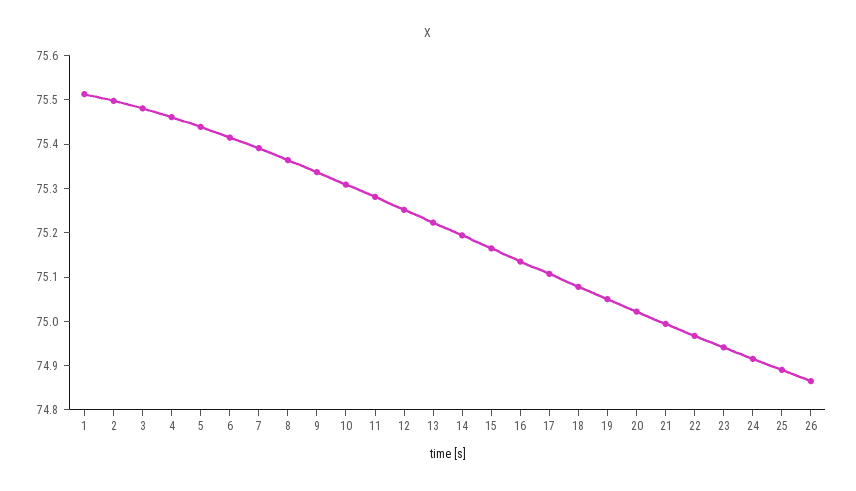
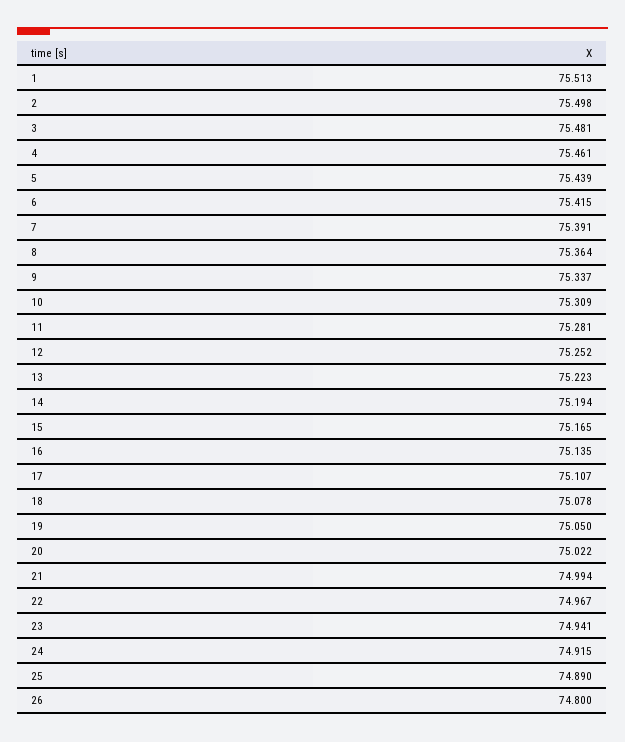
  {
    "1": 75.513,
    "2": 75.498,
    "3": 75.481,
    "4": 75.461,
    "5": 75.439,
    "6": 75.415,
    "7": 75.391,
    "8": 75.364,
    "9": 75.337,
    "10": 75.309,
    "11": 75.281,
    "12": 75.252,
    "13": 75.223,
    "14": 75.194,
    "15": 75.165,
    "16": 75.135,
    "17": 75.107,
    "18": 75.078,
    "19": 75.05,
    "20": 75.022,
    "21": 74.994,
    "22": 74.967,
    "23": 74.941,
    "24": 74.915,
    "25": 74.89,
-   "26": 74.86
+   "26": 74.8
  }

